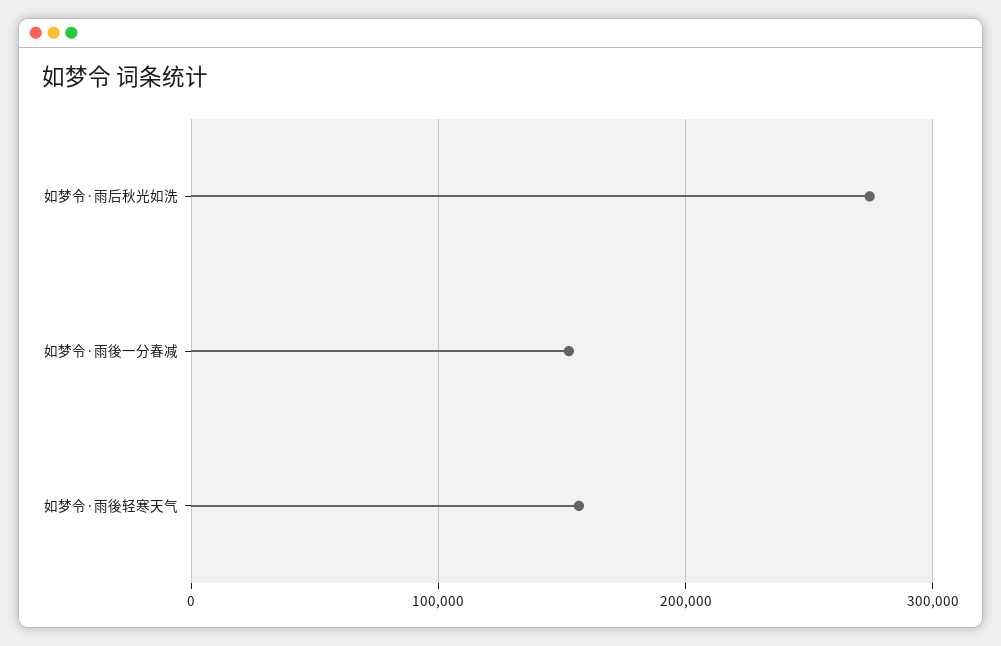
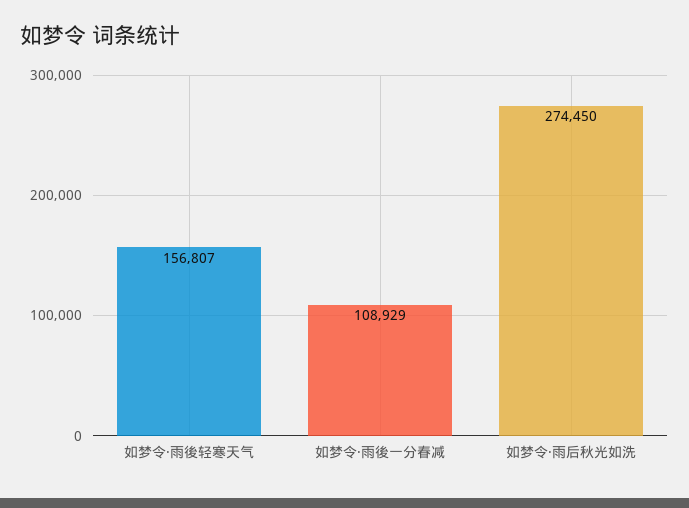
  {
    "如梦令·雨后秋光如洗": 274450,
-   "如梦令·雨後一分春减": 150000,
+   "如梦令·雨後一分春减": 108929,
    "如梦令·雨後轻寒天气": 156807
  }

